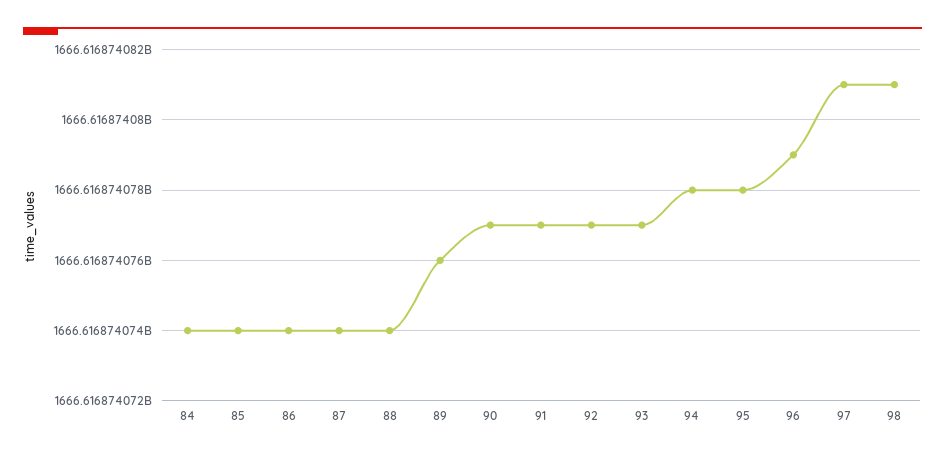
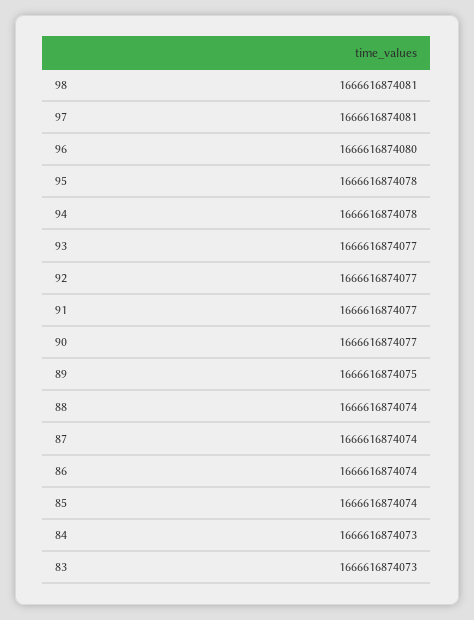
  {
-   "84": 1666616874074,
+   "84": 1666616874073,
    "85": 1666616874074,
    "86": 1666616874074,
    "87": 1666616874074,
    "88": 1666616874074,
-   "89": 1666616874076,
+   "89": 1666616874075,
    "90": 1666616874077,
    "91": 1666616874077,
    "92": 1666616874077,
    "93": 1666616874077,
    "94": 1666616874078,
    "95": 1666616874078,
-   "96": 1666616874079,
+   "96": 1666616874080,
    "97": 1666616874081,
-   "98": 1666616874081
+   "98": 1666616874081,
+   "83": 1666616874073
  }

